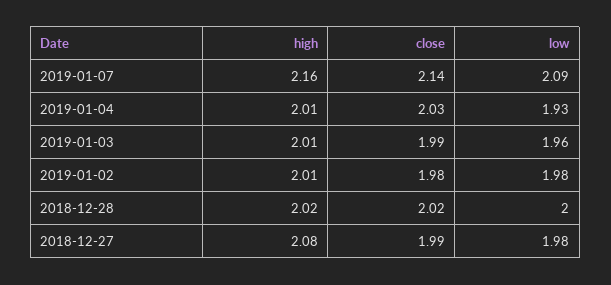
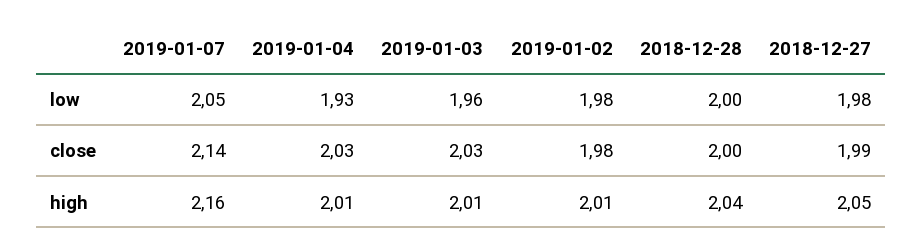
  {
    "high": {
      "2019-01-07": 2.16,
      "2019-01-04": 2.01,
      "2019-01-03": 2.01,
      "2019-01-02": 2.01,
-     "2018-12-28": 2.02,
+     "2018-12-28": 2.04,
-     "2018-12-27": 2.08
+     "2018-12-27": 2.05
    },
    "close": {
      "2019-01-07": 2.14,
      "2019-01-04": 2.03,
-     "2019-01-03": 1.99,
+     "2019-01-03": 2.03,
      "2019-01-02": 1.98,
-     "2018-12-28": 2.02,
+     "2018-12-28": 2,
      "2018-12-27": 1.99
    },
    "low": {
-     "2019-01-07": 2.09,
+     "2019-01-07": 2.05,
      "2019-01-04": 1.93,
      "2019-01-03": 1.96,
      "2019-01-02": 1.98,
      "2018-12-28": 2,
      "2018-12-27": 1.98
    }
  }

